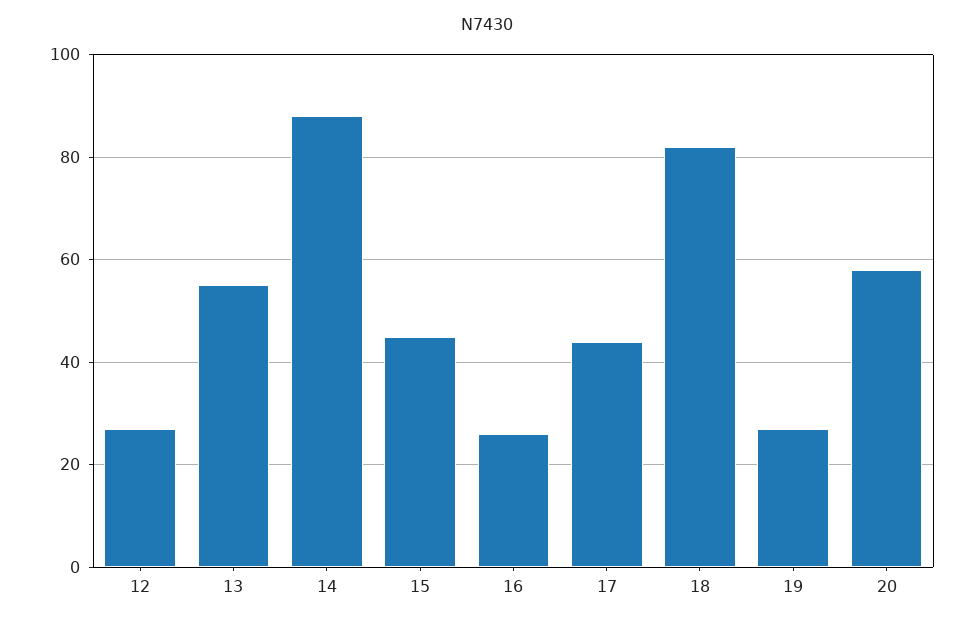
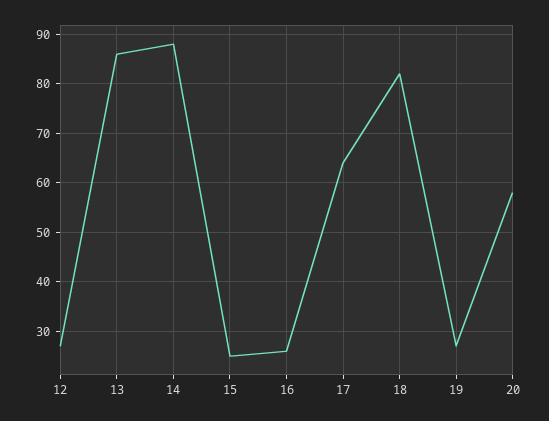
  {
    "12": 25,
-   "13": 55,
+   "13": 85,
    "14": 90,
-   "15": 45,
+   "15": 25,
    "16": 25,
-   "17": 45,
+   "17": 65,
    "18": 80,
    "19": 25,
    "20": 60
  }

